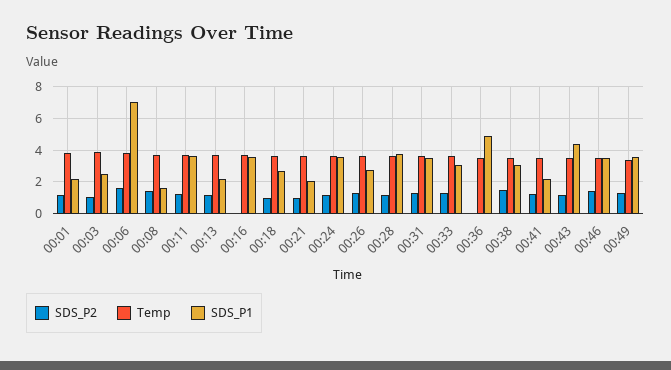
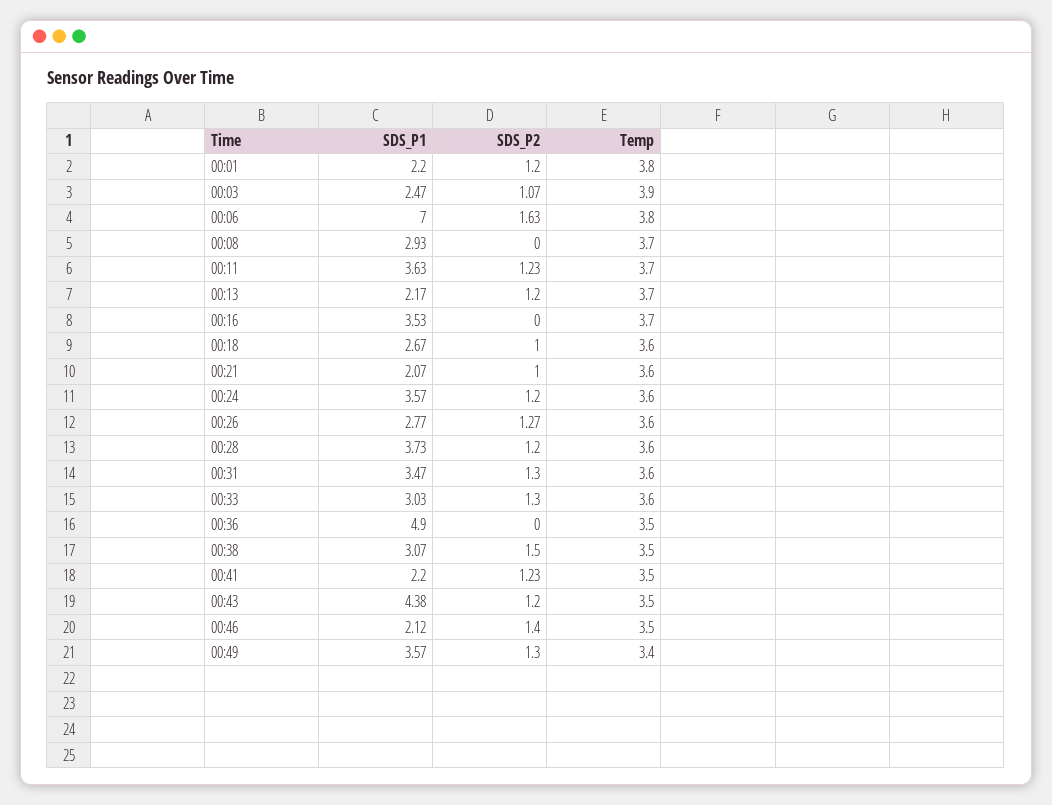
  {
    "SDS_P2": {
      "00:01": 1.2,
      "00:03": 1.07,
      "00:06": 1.63,
-     "00:08": 1.5,
+     "00:08": 0,
      "00:11": 1.23,
      "00:13": 1.2,
      "00:16": 0,
      "00:18": 1,
      "00:21": 1,
      "00:24": 1.2,
      "00:26": 1.27,
      "00:28": 1.2,
      "00:31": 1.3,
      "00:33": 1.3,
      "00:36": 0,
      "00:38": 1.5,
      "00:41": 1.23,
      "00:43": 1.2,
      "00:46": 1.4,
      "00:49": 1.3
    },
    "Temp": {
      "00:01": 3.8,
      "00:03": 3.9,
      "00:06": 3.8,
      "00:08": 3.7,
      "00:11": 3.7,
      "00:13": 3.7,
      "00:16": 3.7,
      "00:18": 3.6,
      "00:21": 3.6,
      "00:24": 3.6,
      "00:26": 3.6,
      "00:28": 3.6,
      "00:31": 3.6,
      "00:33": 3.6,
      "00:36": 3.5,
      "00:38": 3.5,
      "00:41": 3.5,
      "00:43": 3.5,
      "00:46": 3.5,
      "00:49": 3.4
    },
    "SDS_P1": {
      "00:01": 2.2,
      "00:03": 2.47,
      "00:06": 7,
-     "00:08": 1.5,
+     "00:08": 2.93,
      "00:11": 3.63,
      "00:13": 2.17,
      "00:16": 3.53,
      "00:18": 2.67,
      "00:21": 2.07,
      "00:24": 3.57,
      "00:26": 2.77,
      "00:28": 3.73,
      "00:31": 3.47,
      "00:33": 3.03,
      "00:36": 4.9,
      "00:38": 3.07,
      "00:41": 2.2,
      "00:43": 4.38,
-     "00:46": 3.5,
+     "00:46": 2.12,
      "00:49": 3.57
    }
  }

